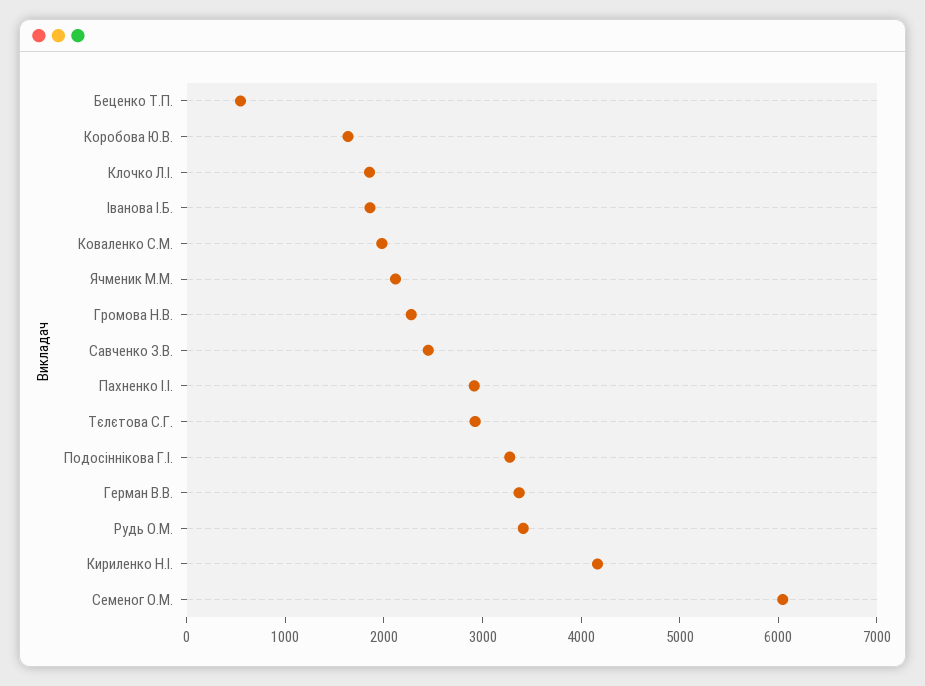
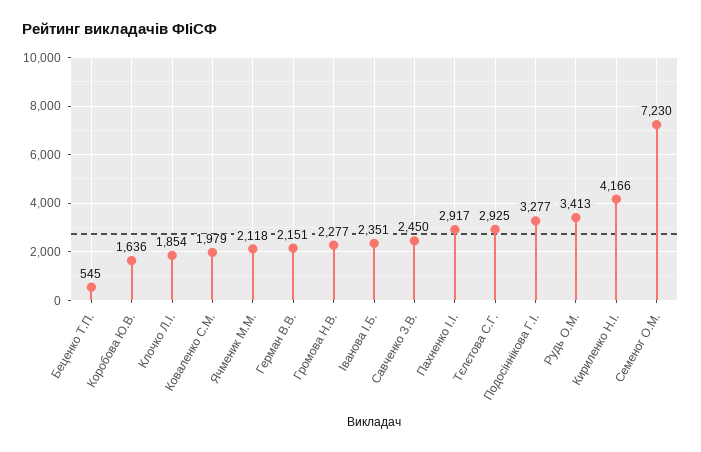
  {
    "Беценко Т.П.": 545,
    "Коробова Ю.В.": 1636,
    "Клочко Л.І.": 1854,
-   "Іванова І.Б.": 1800,
+   "Іванова І.Б.": 2351,
    "Коваленко С.М.": 1979,
    "Ячменик М.М.": 2118,
    "Громова Н.В.": 2277,
    "Савченко З.В.": 2450,
    "Пахненко І.І.": 2917,
    "Тєлєтова С.Г.": 2925,
    "Подосіннікова Г.І.": 3277,
-   "Герман В.В.": 3400,
+   "Герман В.В.": 2151,
    "Рудь О.М.": 3413,
    "Кириленко Н.І.": 4166,
-   "Семеног О.М.": 6000
+   "Семеног О.М.": 7230
  }

